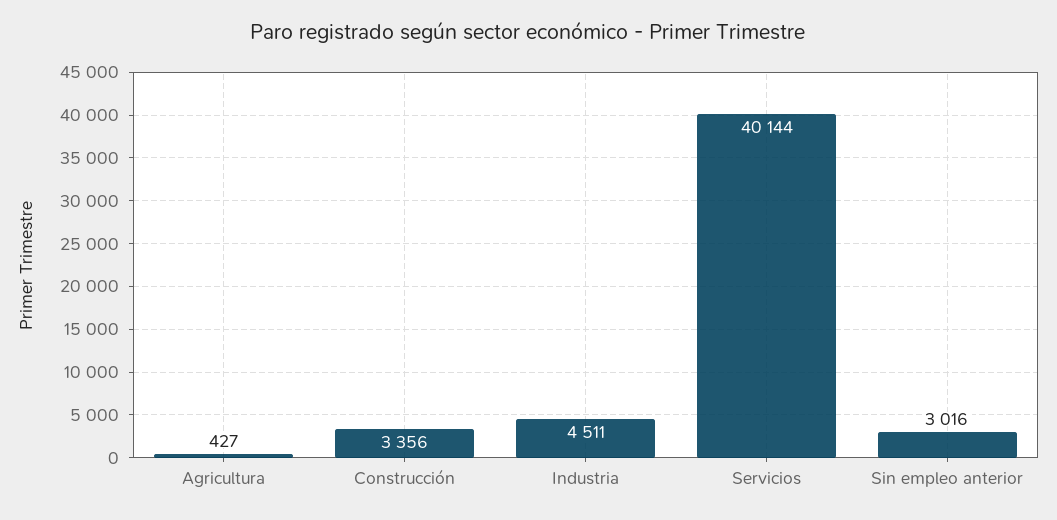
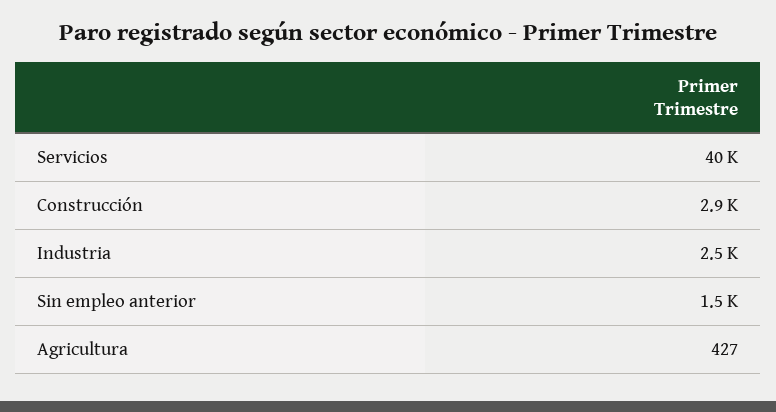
  {
    "Agricultura": 427,
-   "Construcción": 3356,
+   "Construcción": 2900,
-   "Industria": 4511,
+   "Industria": 2500,
    "Servicios": 40144,
-   "Sin empleo anterior": 3016
+   "Sin empleo anterior": 1500
  }

